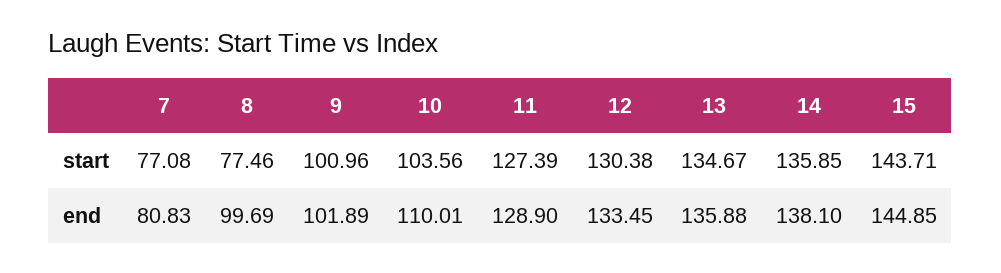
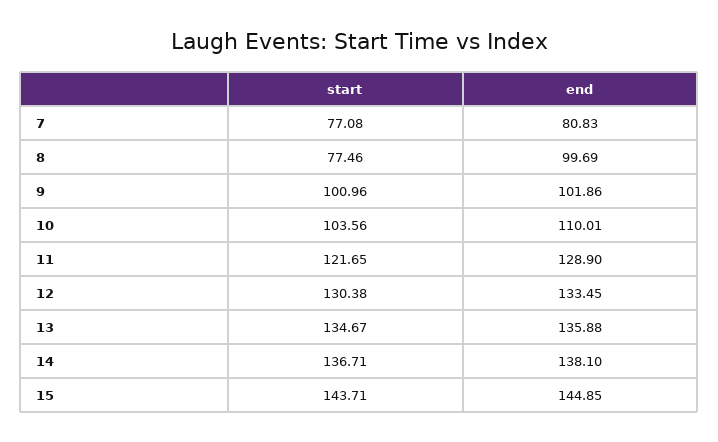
  {
    "7": {
      "start": 77.08,
      "end": 80.83
    },
    "8": {
      "start": 77.46,
      "end": 99.69
    },
    "9": {
      "start": 100.96,
-     "end": 101.89
+     "end": 101.86
    },
    "10": {
      "start": 103.56,
      "end": 110.01
    },
    "11": {
-     "start": 127.39,
+     "start": 121.65,
      "end": 128.9
    },
    "12": {
      "start": 130.38,
      "end": 133.45
    },
    "13": {
      "start": 134.67,
      "end": 135.88
    },
    "14": {
-     "start": 135.85,
+     "start": 136.71,
      "end": 138.1
    },
    "15": {
      "start": 143.71,
      "end": 144.85
    }
  }

